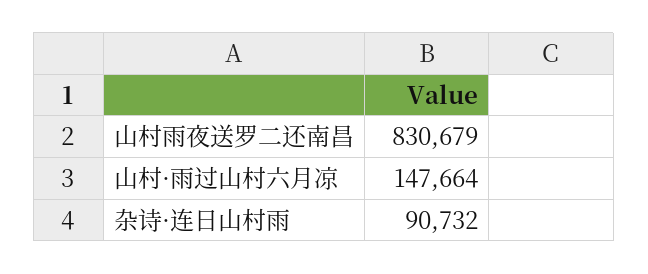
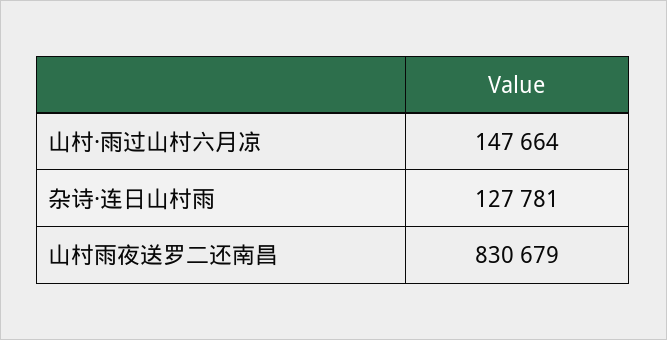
  {
    "山村雨夜送罗二还南昌": 830679,
    "山村·雨过山村六月凉": 147664,
-   "杂诗·连日山村雨": 90732
+   "杂诗·连日山村雨": 127781
  }

